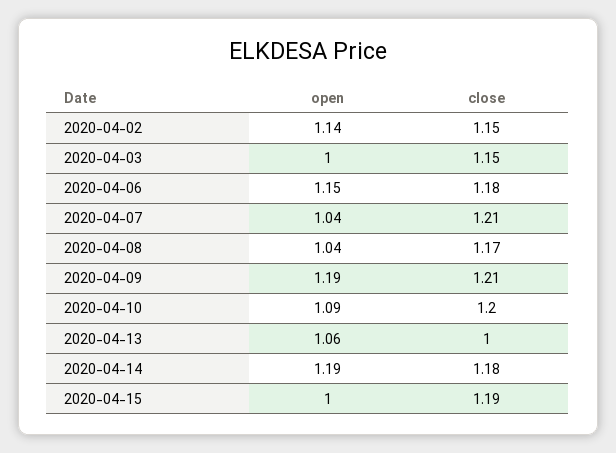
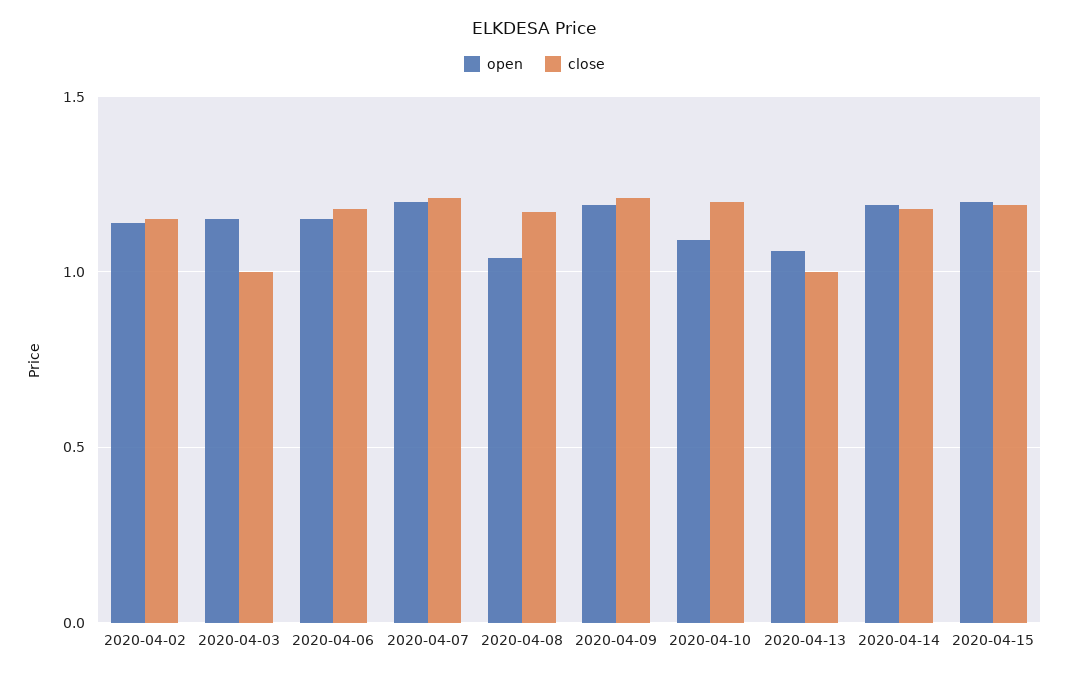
  {
    "open": {
      "2020-04-02": 1.14,
-     "2020-04-03": 1,
+     "2020-04-03": 1.15,
      "2020-04-06": 1.15,
-     "2020-04-07": 1.04,
+     "2020-04-07": 1.2,
      "2020-04-08": 1.04,
      "2020-04-09": 1.19,
      "2020-04-10": 1.09,
      "2020-04-13": 1.06,
      "2020-04-14": 1.19,
-     "2020-04-15": 1
+     "2020-04-15": 1.2
    },
    "close": {
      "2020-04-02": 1.15,
-     "2020-04-03": 1.15,
+     "2020-04-03": 1,
      "2020-04-06": 1.18,
      "2020-04-07": 1.21,
      "2020-04-08": 1.17,
      "2020-04-09": 1.21,
      "2020-04-10": 1.2,
      "2020-04-13": 1,
      "2020-04-14": 1.18,
      "2020-04-15": 1.19
    }
  }

